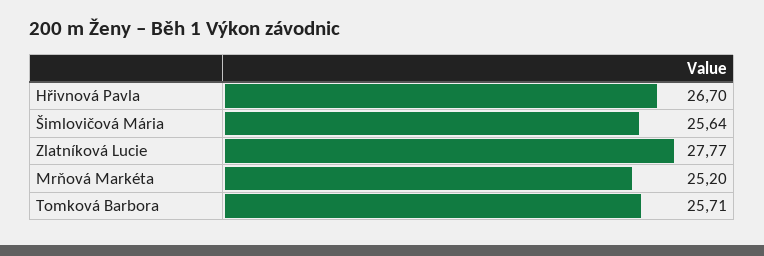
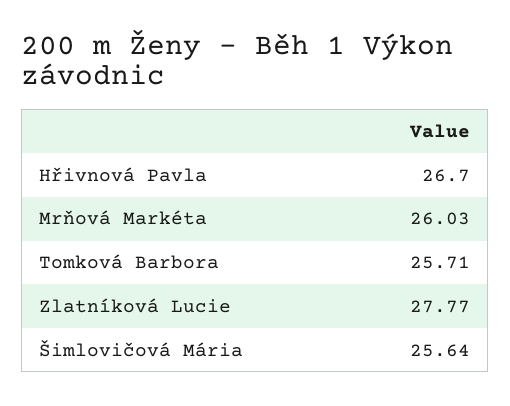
  {
    "Hřivnová Pavla": 26.7,
    "Šimlovičová Mária": 25.64,
    "Zlatníková Lucie": 27.77,
-   "Mrňová Markéta": 25.2,
+   "Mrňová Markéta": 26.03,
    "Tomková Barbora": 25.71
  }

